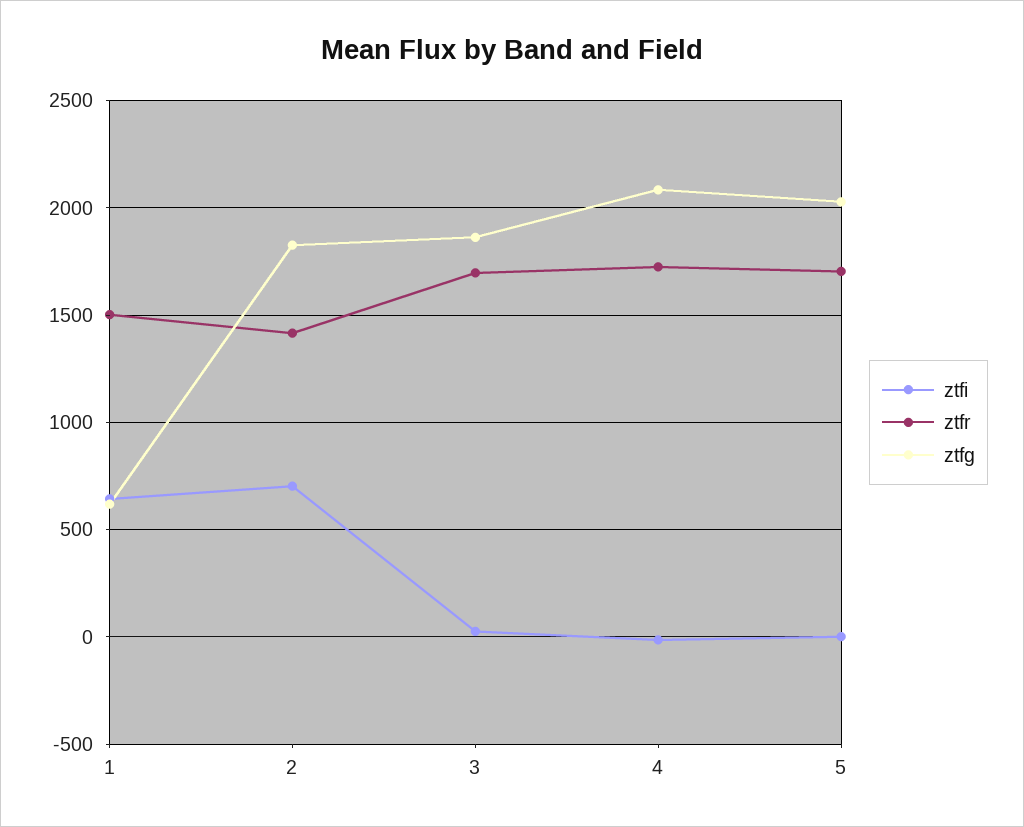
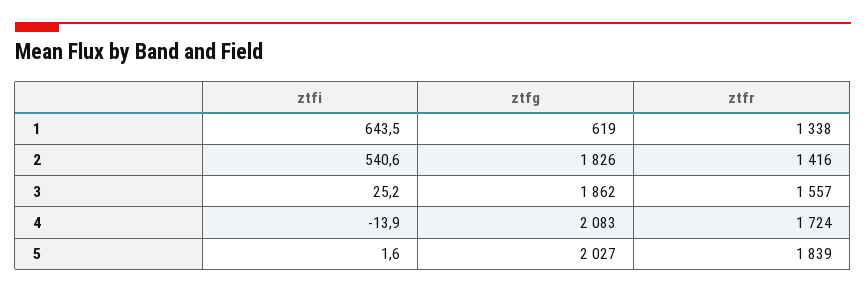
  {
    "ztfi": {
      "1": 643.5,
-     "2": 700,
+     "2": 540.6,
      "3": 25.2,
      "4": -13.9,
      "5": 1.6
    },
    "ztfr": {
-     "1": 1500,
+     "1": 1338,
      "2": 1416,
-     "3": 1700,
+     "3": 1557,
      "4": 1724,
-     "5": 1700
+     "5": 1839
    },
    "ztfg": {
      "1": 619,
      "2": 1826,
      "3": 1862,
      "4": 2083,
      "5": 2027
    }
  }

